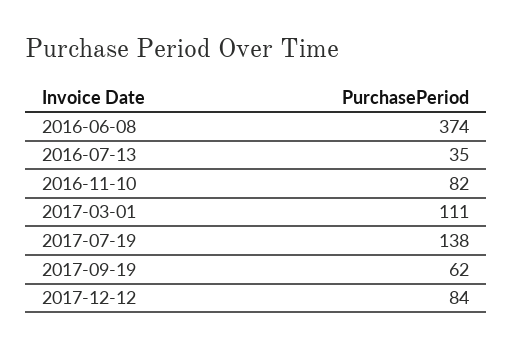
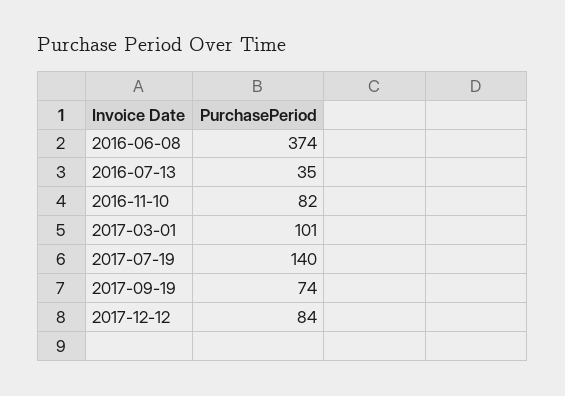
  {
    "2016-06-08": 374,
    "2016-07-13": 35,
    "2016-11-10": 82,
-   "2017-03-01": 111,
+   "2017-03-01": 101,
-   "2017-07-19": 138,
+   "2017-07-19": 140,
-   "2017-09-19": 62,
+   "2017-09-19": 74,
    "2017-12-12": 84
  }

